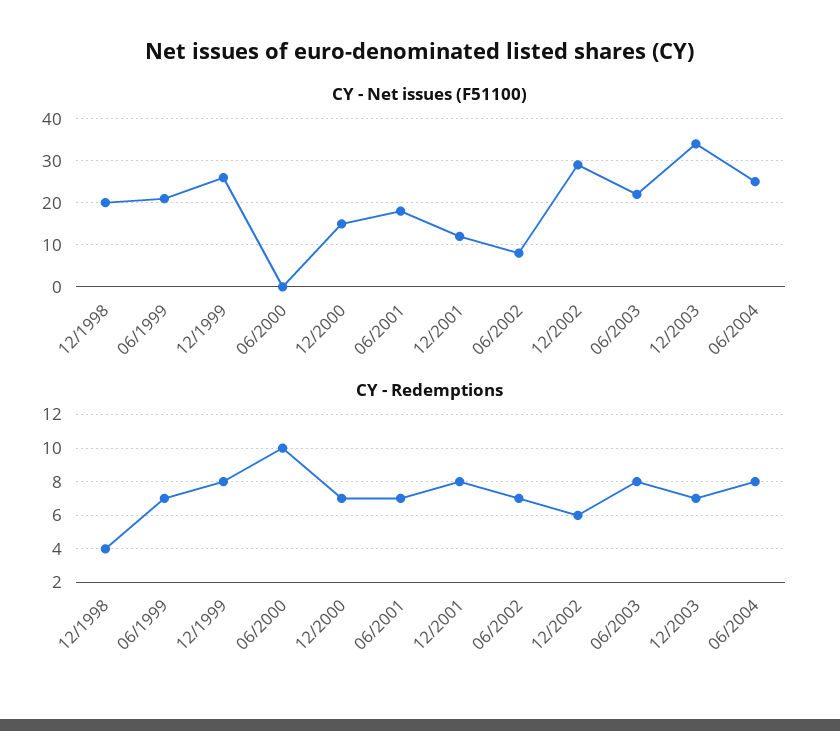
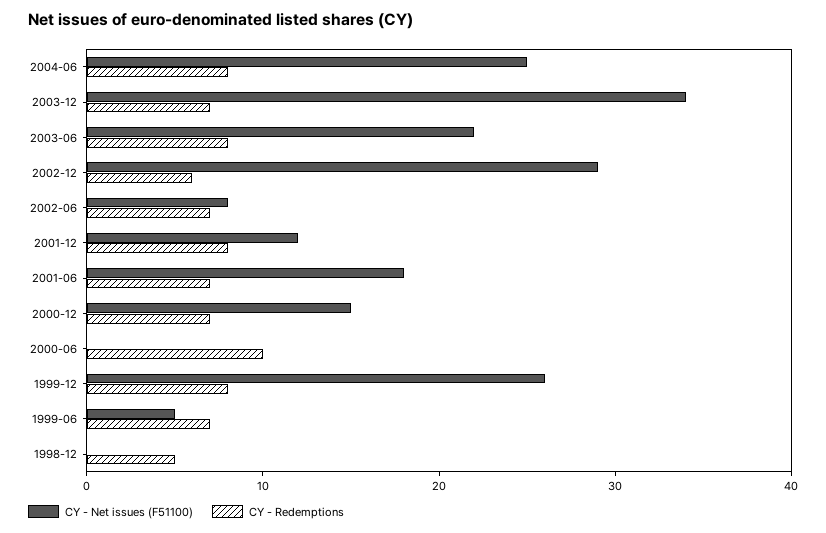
  {
    "CY - Net issues (F51100)": {
-     "12/1998": 20,
+     "12/1998": 0,
-     "06/1999": 20,
+     "06/1999": 5,
      "12/1999": 26,
      "06/2000": 0,
      "12/2000": 15,
      "06/2001": 18,
      "12/2001": 12,
      "06/2002": 8,
      "12/2002": 29,
      "06/2003": 22,
      "12/2003": 34,
      "06/2004": 25
    },
    "CY - Redemptions": {
-     "12/1998": 4,
+     "12/1998": 5,
      "06/1999": 7,
      "12/1999": 8,
      "06/2000": 10,
      "12/2000": 7,
      "06/2001": 7,
      "12/2001": 8,
      "06/2002": 7,
      "12/2002": 6,
      "06/2003": 8,
      "12/2003": 7,
      "06/2004": 8
    }
  }

